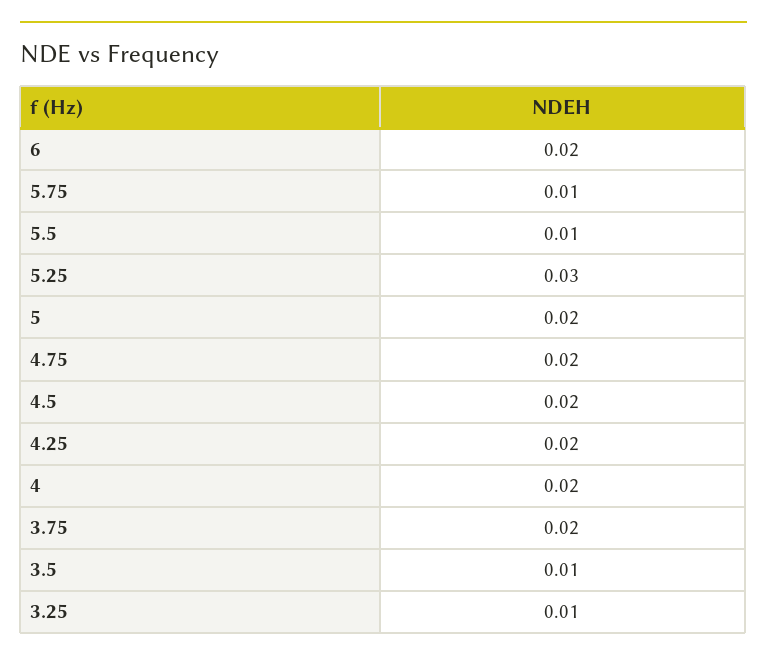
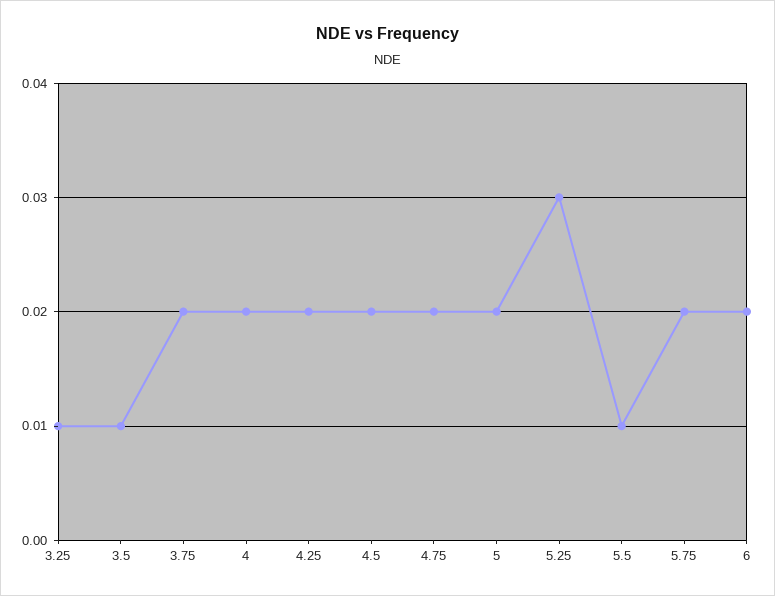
  {
    "6": 0.02,
-   "5.75": 0.01,
+   "5.75": 0.02,
    "5.5": 0.01,
    "5.25": 0.03,
    "5": 0.02,
    "4.75": 0.02,
    "4.5": 0.02,
    "4.25": 0.02,
    "4": 0.02,
    "3.75": 0.02,
    "3.5": 0.01,
    "3.25": 0.01
  }

